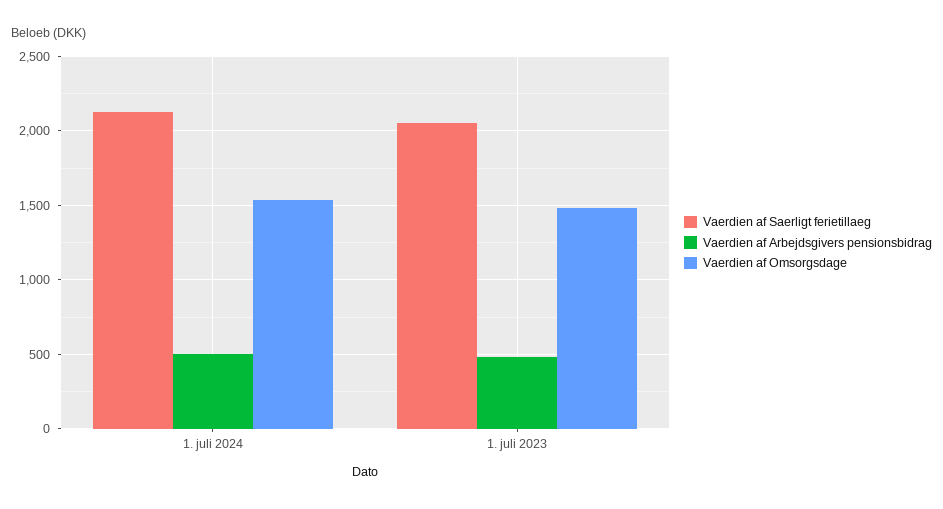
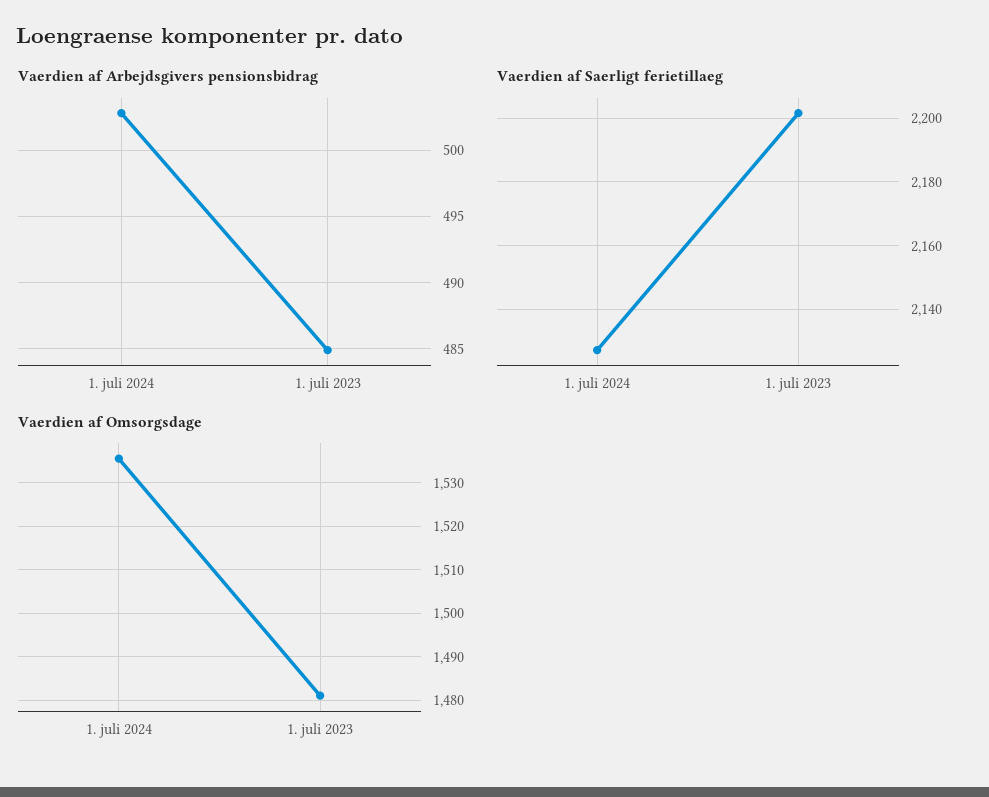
  {
    "Vaerdien af Saerligt ferietillaeg": {
      "1. juli 2024": 2128,
-     "1. juli 2023": 2050
+     "1. juli 2023": 2202
    },
    "Vaerdien af Arbejdsgivers pensionsbidrag": {
      "1. juli 2024": 503,
      "1. juli 2023": 485
    },
    "Vaerdien af Omsorgsdage": {
      "1. juli 2024": 1536,
      "1. juli 2023": 1482
    }
  }

